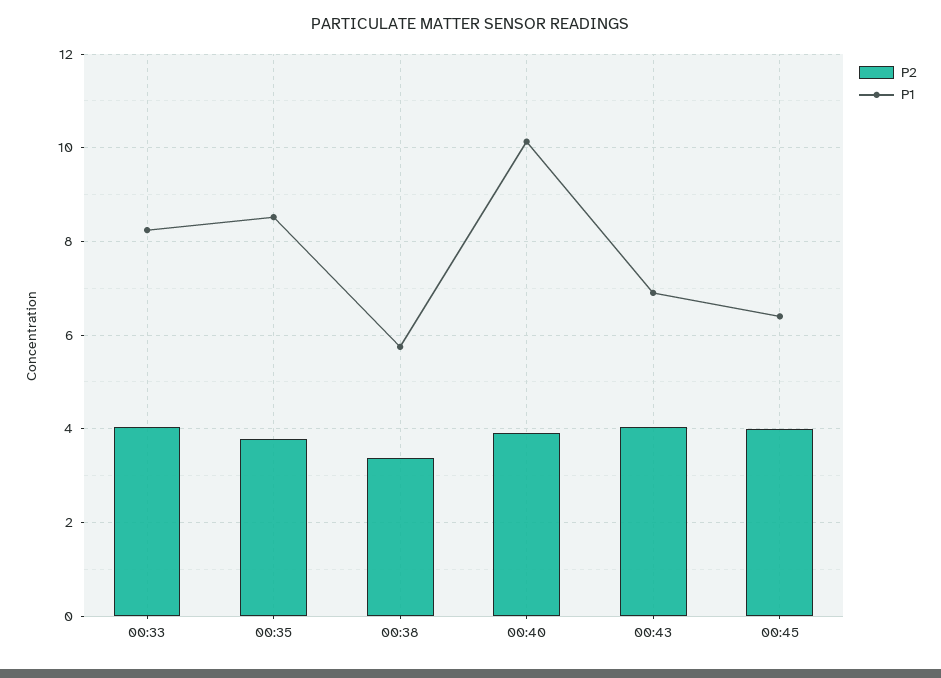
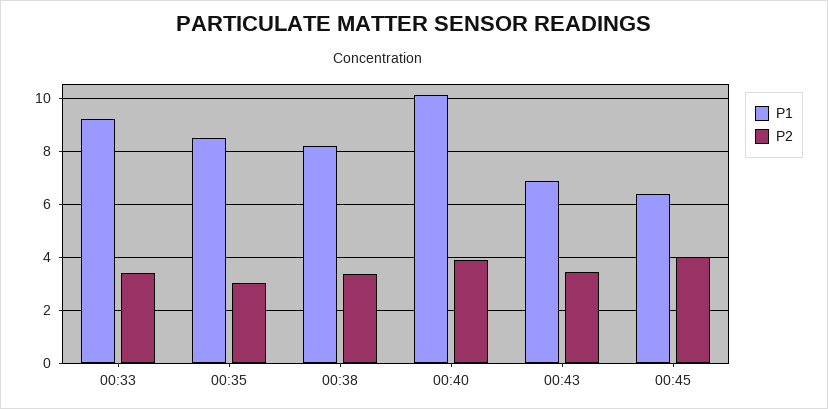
  {
    "P2": {
-     "00:33": 4,
+     "00:33": 3.5,
-     "00:35": 3.8,
+     "00:35": 3,
      "00:38": 3.4,
      "00:40": 4,
-     "00:43": 4,
+     "00:43": 3.5,
      "00:45": 4
    },
    "P1": {
-     "00:33": 8.2,
+     "00:33": 9.25,
      "00:35": 8.6,
-     "00:38": 5.8,
+     "00:38": 8.25,
      "00:40": 10.2,
      "00:43": 7,
      "00:45": 6.4
    }
  }

